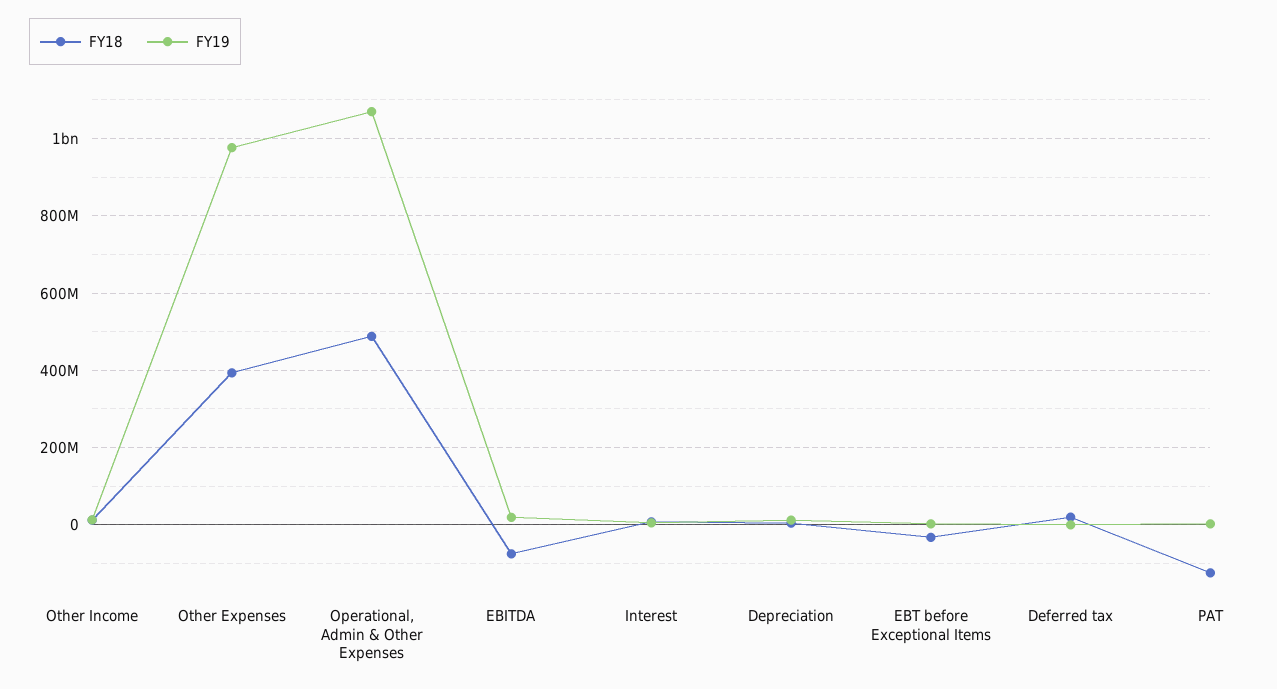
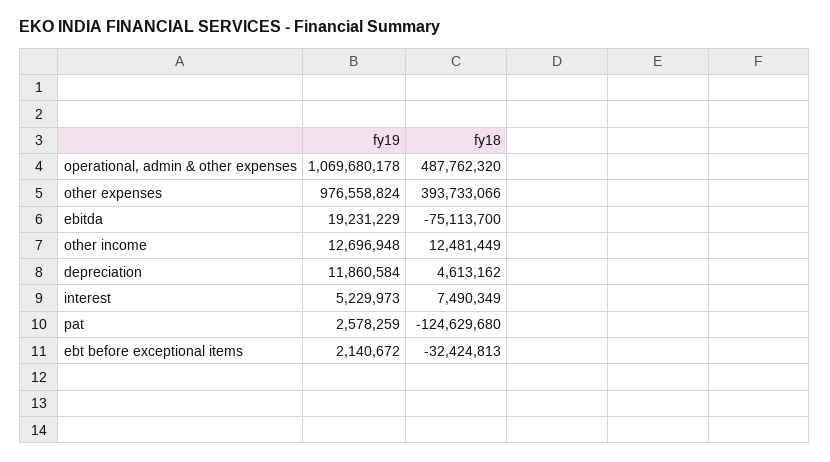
  {
    "FY18": {
      "Other Income": 12481449,
      "Other Expenses": 393733066,
      "Operational, Admin & Other Expenses": 487762320,
      "EBITDA": -75113700,
      "Interest": 7490349,
      "Depreciation": 4613162,
      "EBT before Exceptional Items": -32424813,
-     "Deferred tax": 20000000,
      "PAT": -124629680
    },
    "FY19": {
      "Other Income": 12696948,
      "Other Expenses": 976558824,
      "Operational, Admin & Other Expenses": 1069680178,
      "EBITDA": 19231229,
      "Interest": 5229973,
      "Depreciation": 11860584,
      "EBT before Exceptional Items": 2140672,
-     "Deferred tax": 0,
      "PAT": 2578259
    }
  }

